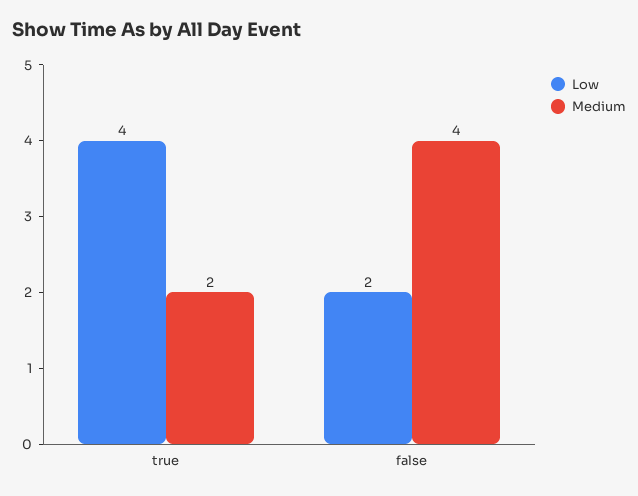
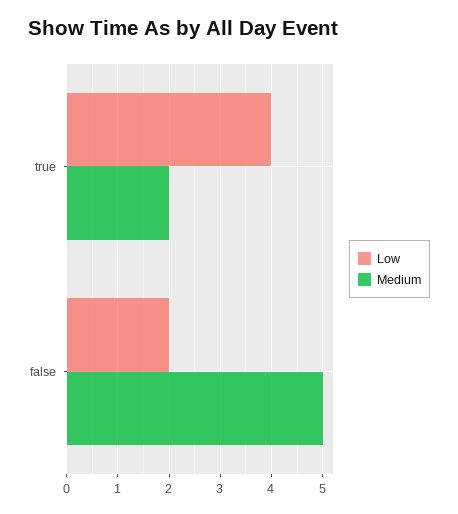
  {
    "Low": {
      "true": 4,
      "false": 2
    },
    "Medium": {
      "true": 2,
-     "false": 4
+     "false": 5
    }
  }

